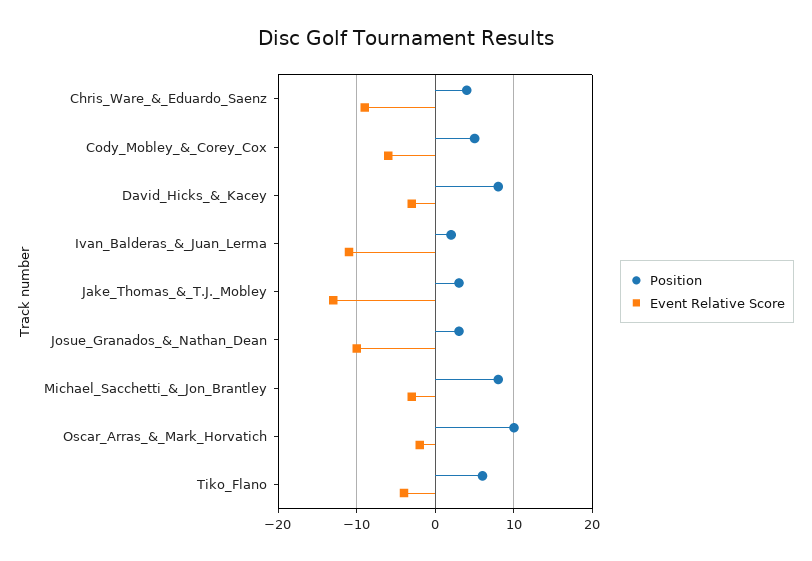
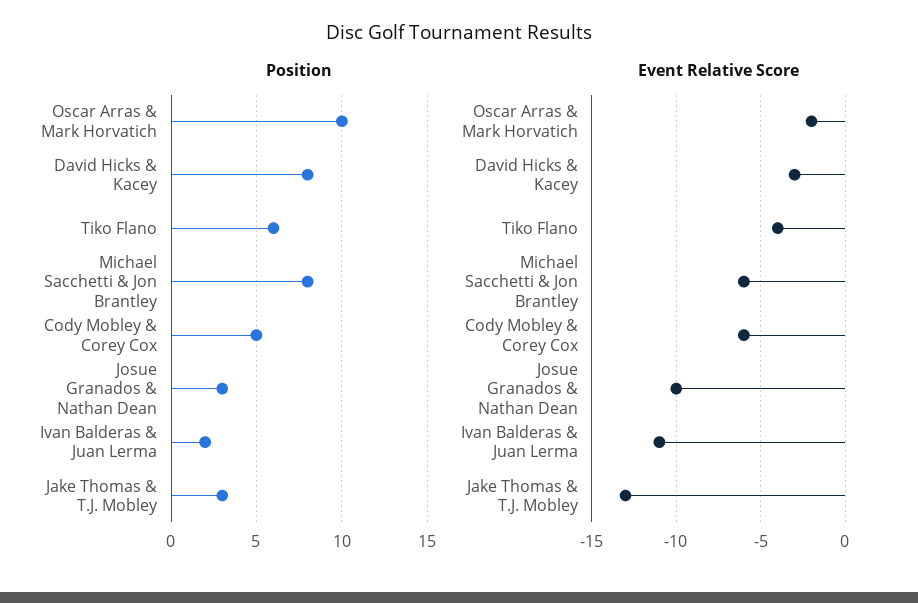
  {
    "Position": {
-     "Chris_Ware_&_Eduardo_Saenz": 4,
      "Cody_Mobley_&_Corey_Cox": 5,
      "David_Hicks_&_Kacey": 8,
      "Ivan_Balderas_&_Juan_Lerma": 2,
      "Jake_Thomas_&_T.J._Mobley": 3,
      "Josue_Granados_&_Nathan_Dean": 3,
      "Michael_Sacchetti_&_Jon_Brantley": 8,
      "Oscar_Arras_&_Mark_Horvatich": 10,
      "Tiko_Flano": 6
    },
    "Event Relative Score": {
-     "Chris_Ware_&_Eduardo_Saenz": -9,
      "Cody_Mobley_&_Corey_Cox": -6,
      "David_Hicks_&_Kacey": -3,
      "Ivan_Balderas_&_Juan_Lerma": -11,
      "Jake_Thomas_&_T.J._Mobley": -13,
      "Josue_Granados_&_Nathan_Dean": -10,
-     "Michael_Sacchetti_&_Jon_Brantley": -3,
+     "Michael_Sacchetti_&_Jon_Brantley": -6,
      "Oscar_Arras_&_Mark_Horvatich": -2,
      "Tiko_Flano": -4
    }
  }

